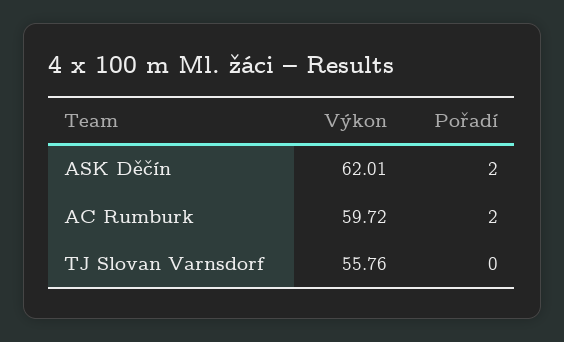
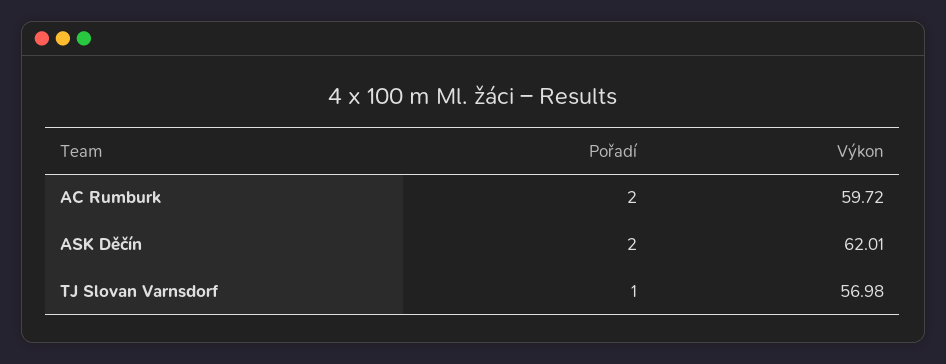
  {
    "Výkon": {
      "ASK Děčín": 62.01,
      "AC Rumburk": 59.72,
-     "TJ Slovan Varnsdorf": 55.76
+     "TJ Slovan Varnsdorf": 56.98
    },
    "Pořadí": {
      "ASK Děčín": 2,
      "AC Rumburk": 2,
-     "TJ Slovan Varnsdorf": 0
+     "TJ Slovan Varnsdorf": 1
    }
  }

